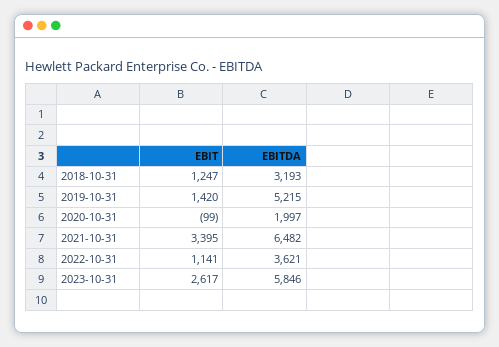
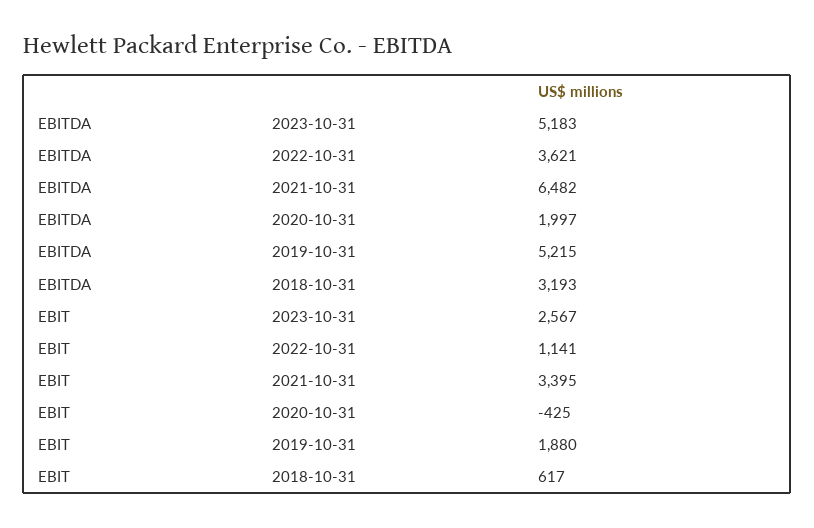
  {
    "EBIT": {
-     "2018-10-31": 1247,
+     "2018-10-31": 617,
-     "2019-10-31": 1420,
+     "2019-10-31": 1880,
-     "2020-10-31": -99,
+     "2020-10-31": -425,
      "2021-10-31": 3395,
      "2022-10-31": 1141,
-     "2023-10-31": 2617
+     "2023-10-31": 2567
    },
    "EBITDA": {
      "2018-10-31": 3193,
      "2019-10-31": 5215,
      "2020-10-31": 1997,
      "2021-10-31": 6482,
      "2022-10-31": 3621,
-     "2023-10-31": 5846
+     "2023-10-31": 5183
    }
  }

